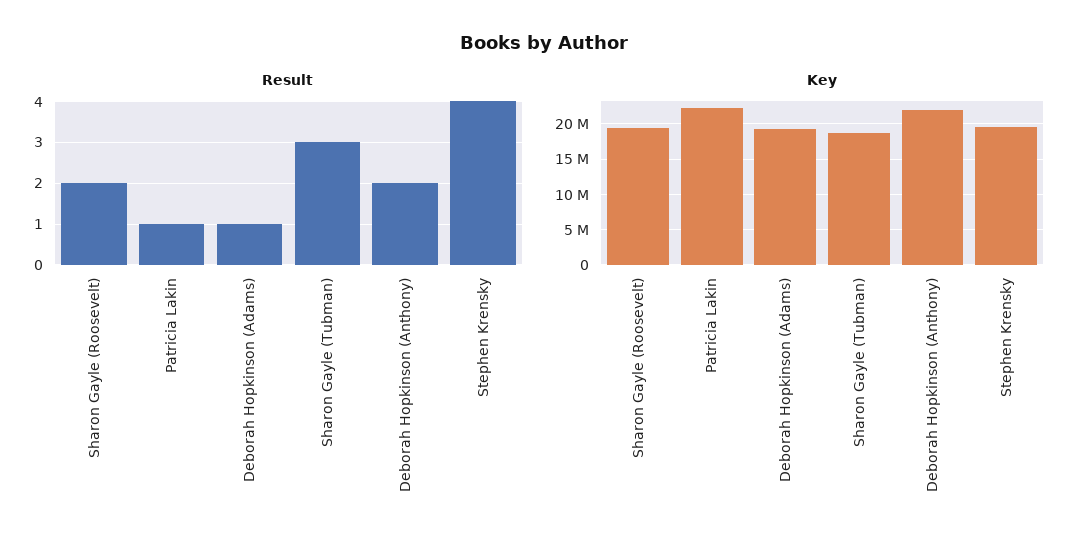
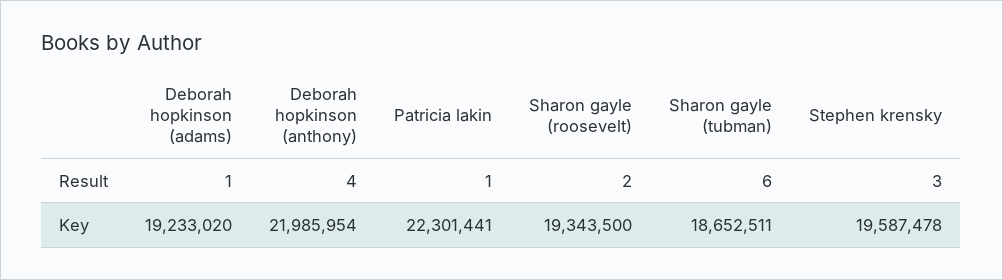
  {
    "Result": {
      "Sharon Gayle (Roosevelt)": 2,
      "Patricia Lakin": 1,
      "Deborah Hopkinson (Adams)": 1,
-     "Sharon Gayle (Tubman)": 3,
+     "Sharon Gayle (Tubman)": 6,
-     "Deborah Hopkinson (Anthony)": 2,
+     "Deborah Hopkinson (Anthony)": 4,
-     "Stephen Krensky": 4
+     "Stephen Krensky": 3
    },
    "Key": {
      "Sharon Gayle (Roosevelt)": 19343500,
      "Patricia Lakin": 22301441,
      "Deborah Hopkinson (Adams)": 19233020,
      "Sharon Gayle (Tubman)": 18652511,
      "Deborah Hopkinson (Anthony)": 21985954,
      "Stephen Krensky": 19587478
    }
  }

